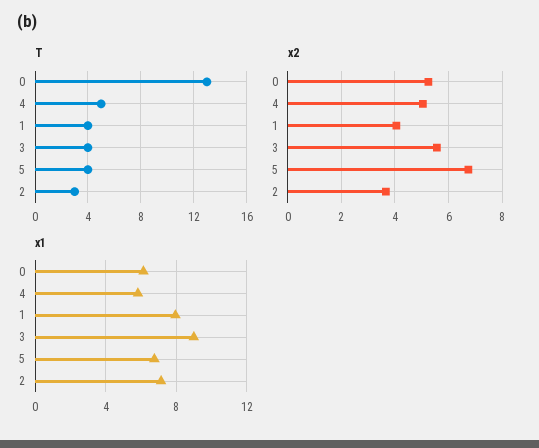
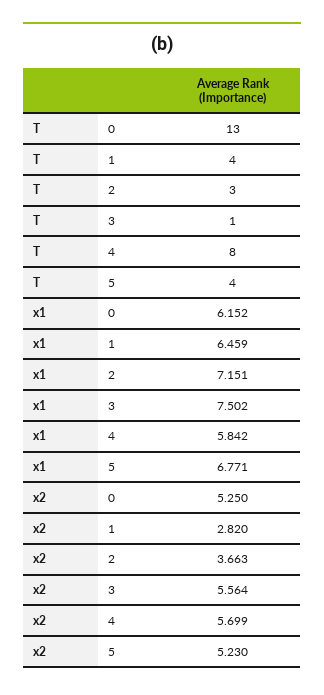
  {
    "T": {
      "0": 13,
-     "4": 5,
+     "4": 8,
      "1": 4,
-     "3": 4,
+     "3": 1,
      "5": 4,
      "2": 3
    },
    "x2": {
      "0": 5.25,
-     "4": 5,
+     "4": 5.699,
-     "1": 4,
+     "1": 2.82,
      "3": 5.564,
-     "5": 6.75,
+     "5": 5.23,
      "2": 3.663
    },
    "x1": {
      "0": 6.152,
      "4": 5.842,
-     "1": 8,
+     "1": 6.459,
-     "3": 9,
+     "3": 7.502,
      "5": 6.771,
      "2": 7.151
    }
  }

